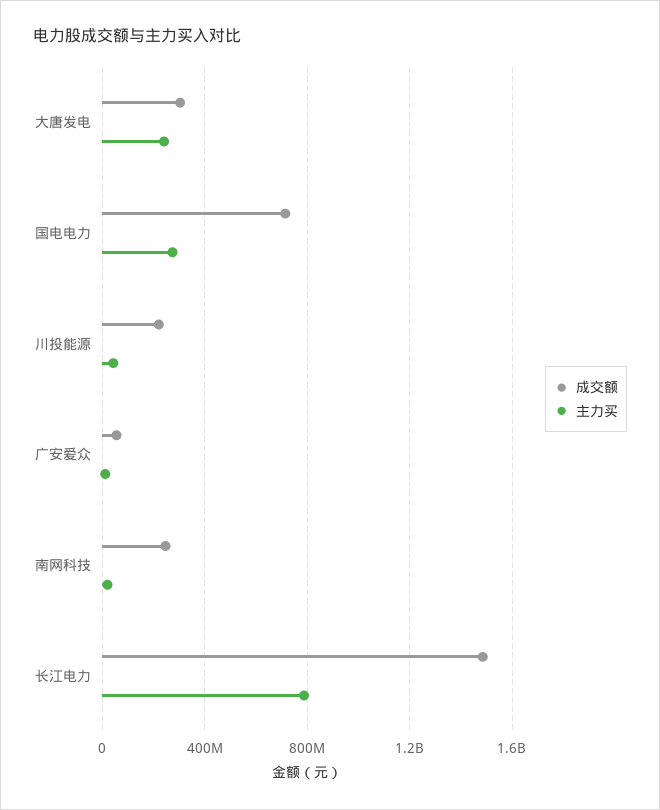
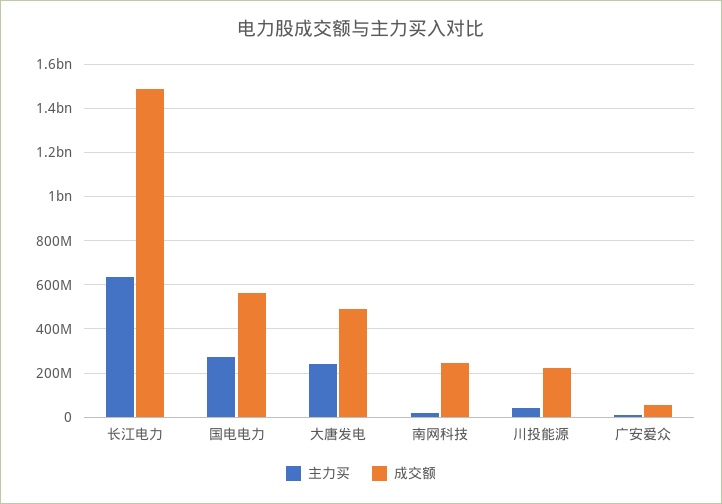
  {
    "成交额": {
-     "大唐发电": 300000000,
+     "大唐发电": 500000000,
-     "国电电力": 700000000,
+     "国电电力": 550000000,
      "川投能源": 200000000,
      "广安爱众": 50000000,
      "南网科技": 250000000,
      "长江电力": 1500000000
    },
    "主力买": {
      "大唐发电": 250000000,
      "国电电力": 250000000,
      "川投能源": 50000000,
      "广安爱众": 0,
      "南网科技": 0,
-     "长江电力": 800000000
+     "长江电力": 650000000
    }
  }

